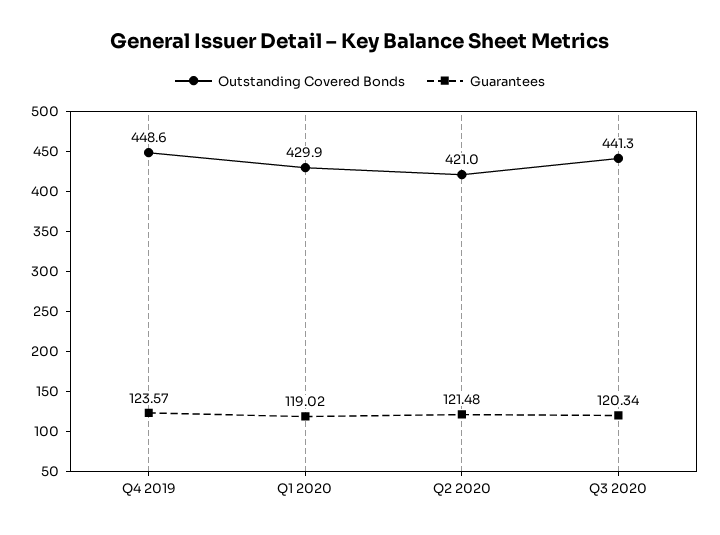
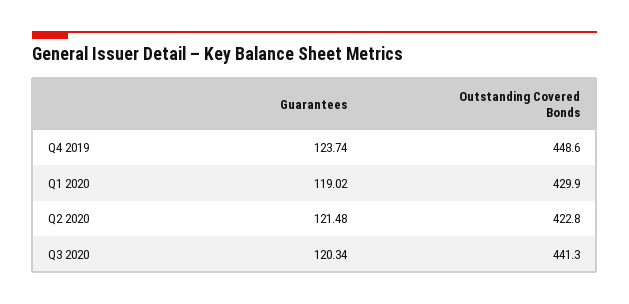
  {
    "Outstanding Covered Bonds": {
      "Q4 2019": 448.6,
      "Q1 2020": 429.9,
-     "Q2 2020": 421,
+     "Q2 2020": 422.8,
      "Q3 2020": 441.3
    },
    "Guarantees": {
-     "Q4 2019": 123.57,
+     "Q4 2019": 123.74,
      "Q1 2020": 119.02,
      "Q2 2020": 121.48,
      "Q3 2020": 120.34
    }
  }

